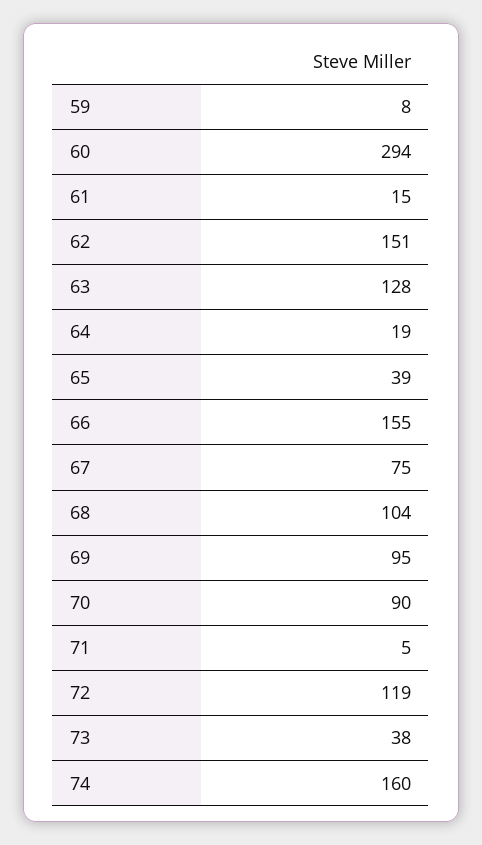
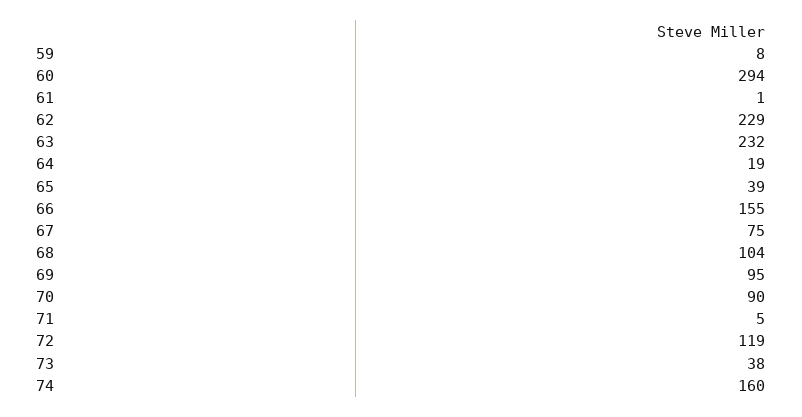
  {
    "59": 8,
    "60": 294,
-   "61": 15,
+   "61": 1,
-   "62": 151,
+   "62": 229,
-   "63": 128,
+   "63": 232,
    "64": 19,
    "65": 39,
    "66": 155,
    "67": 75,
    "68": 104,
    "69": 95,
    "70": 90,
    "71": 5,
    "72": 119,
    "73": 38,
    "74": 160
  }

